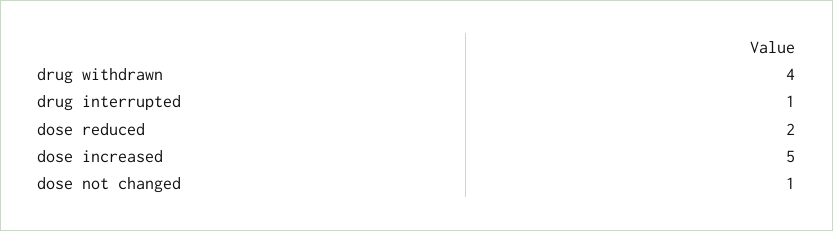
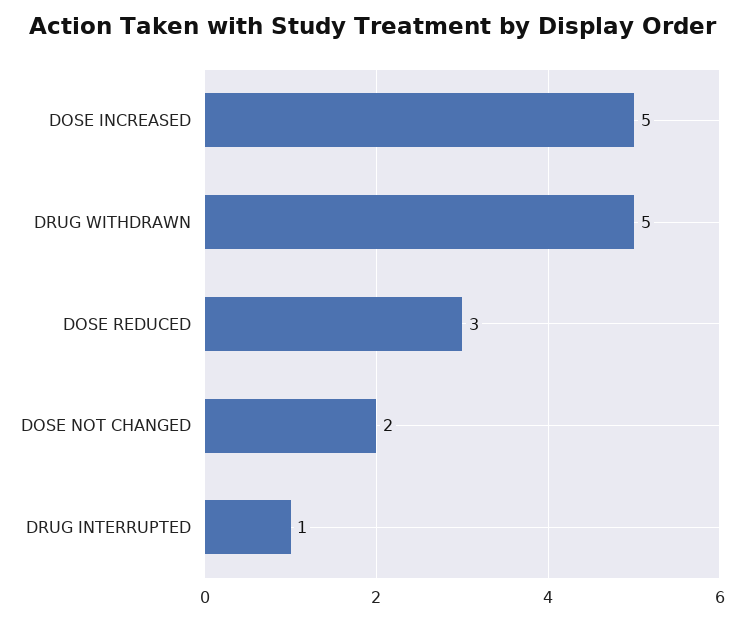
  {
-   "drug withdrawn": 4,
+   "drug withdrawn": 5,
    "drug interrupted": 1,
-   "dose reduced": 2,
+   "dose reduced": 3,
    "dose increased": 5,
-   "dose not changed": 1
+   "dose not changed": 2
  }

